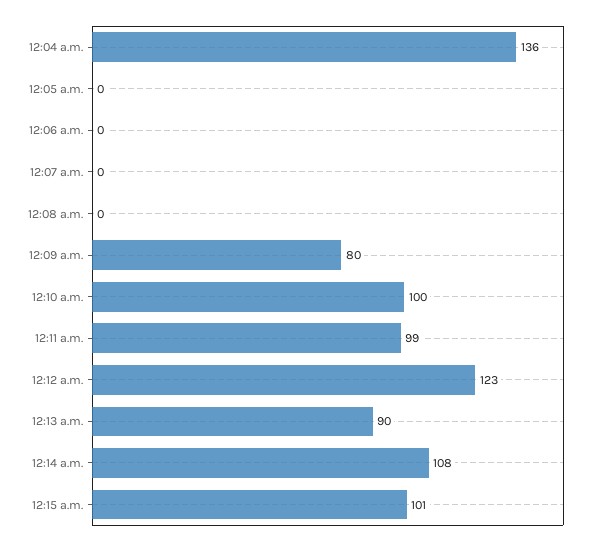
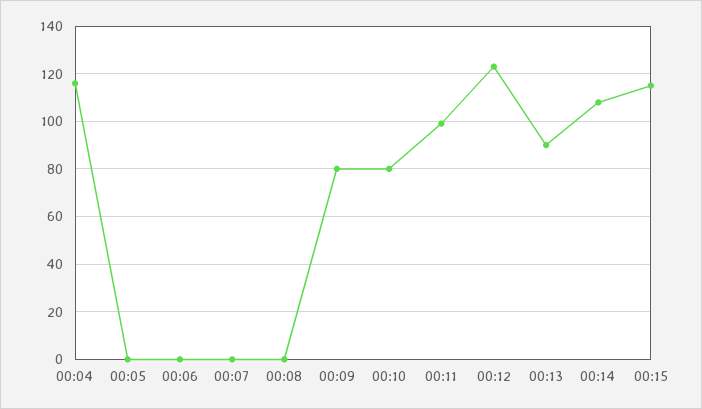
  {
-   "12:04 a.m.": 136,
+   "12:04 a.m.": 115,
    "12:05 a.m.": 0,
    "12:06 a.m.": 0,
    "12:07 a.m.": 0,
    "12:08 a.m.": 0,
    "12:09 a.m.": 80,
-   "12:10 a.m.": 100,
+   "12:10 a.m.": 80,
    "12:11 a.m.": 99,
    "12:12 a.m.": 123,
    "12:13 a.m.": 90,
    "12:14 a.m.": 108,
-   "12:15 a.m.": 101
+   "12:15 a.m.": 115
  }

